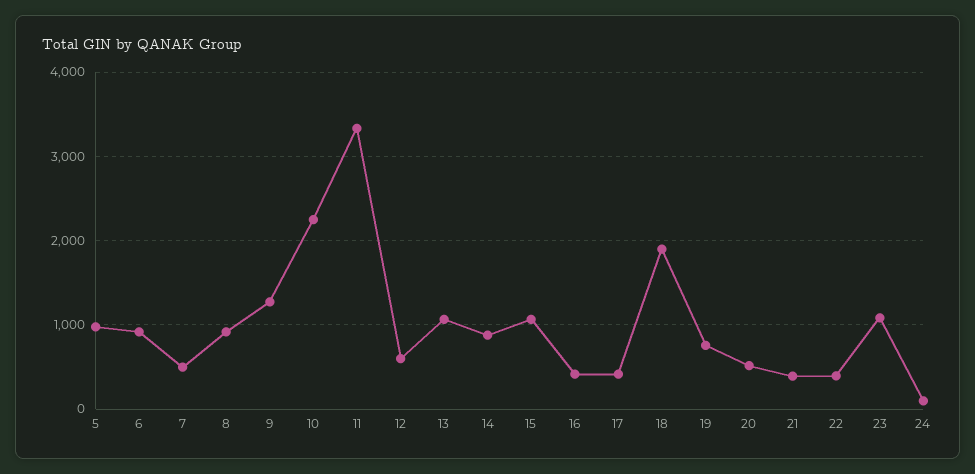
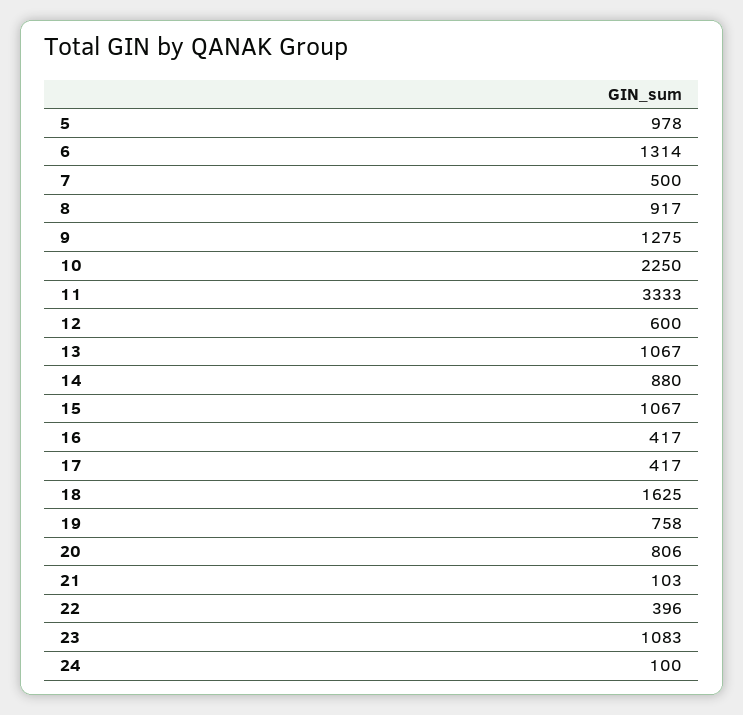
  {
    "5": 978,
-   "6": 900,
+   "6": 1314,
    "7": 500,
    "8": 917,
    "9": 1275,
    "10": 2250,
    "11": 3333,
    "12": 600,
    "13": 1067,
    "14": 880,
    "15": 1067,
    "16": 417,
    "17": 417,
-   "18": 1900,
+   "18": 1625,
    "19": 758,
-   "20": 500,
+   "20": 806,
-   "21": 400,
+   "21": 103,
    "22": 396,
    "23": 1083,
    "24": 100
  }

